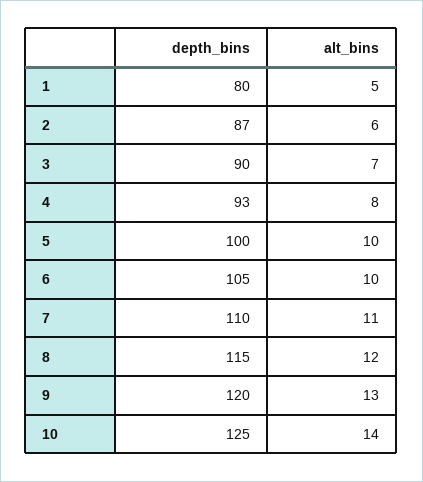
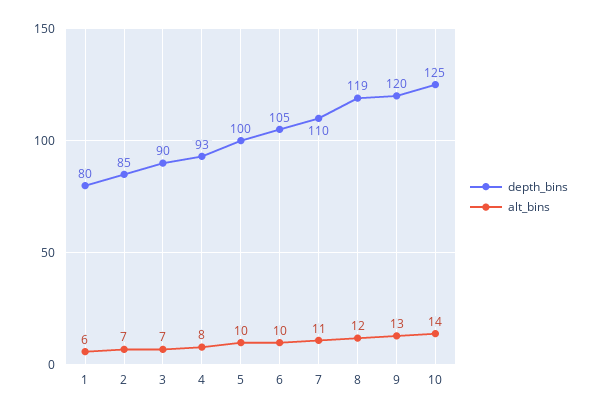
  {
    "depth_bins": {
      "1": 80,
-     "2": 87,
+     "2": 85,
      "3": 90,
      "4": 93,
      "5": 100,
      "6": 105,
      "7": 110,
-     "8": 115,
+     "8": 119,
      "9": 120,
      "10": 125
    },
    "alt_bins": {
-     "1": 5,
+     "1": 6,
-     "2": 6,
+     "2": 7,
      "3": 7,
      "4": 8,
      "5": 10,
      "6": 10,
      "7": 11,
      "8": 12,
      "9": 13,
      "10": 14
    }
  }

